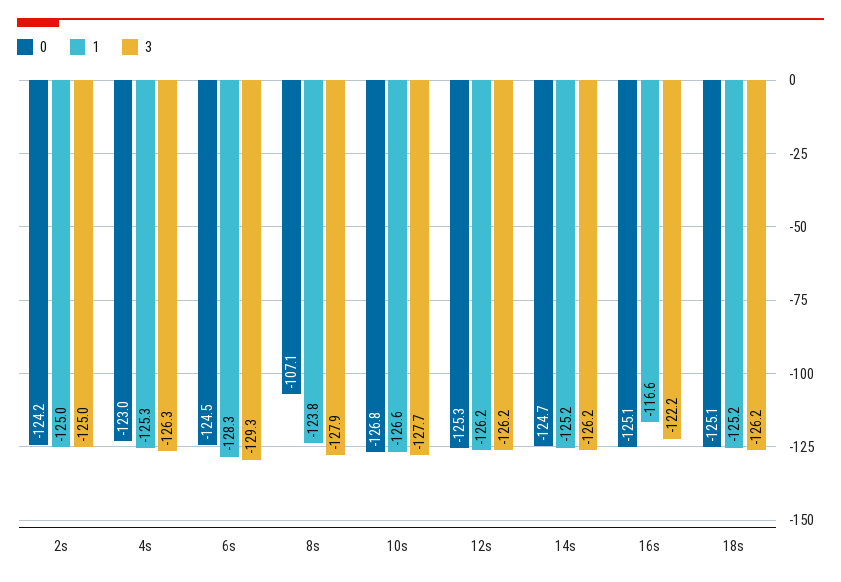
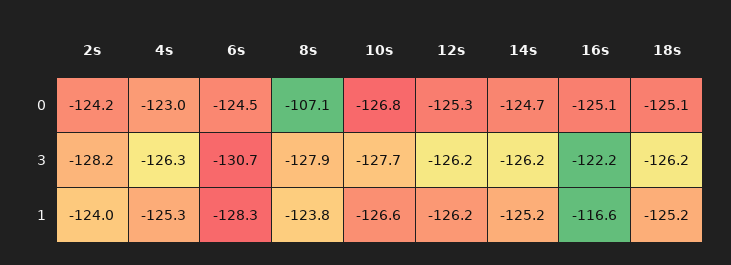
  {
    "0": {
      "2s": -124.2,
      "4s": -123,
      "6s": -124.5,
      "8s": -107.1,
      "10s": -126.8,
      "12s": -125.3,
      "14s": -124.7,
      "16s": -125.1,
      "18s": -125.1
    },
    "1": {
-     "2s": -125,
+     "2s": -124,
      "4s": -125.3,
      "6s": -128.3,
      "8s": -123.8,
      "10s": -126.6,
      "12s": -126.2,
      "14s": -125.2,
      "16s": -116.6,
      "18s": -125.2
    },
    "3": {
-     "2s": -125,
+     "2s": -128.2,
      "4s": -126.3,
-     "6s": -129.3,
+     "6s": -130.7,
      "8s": -127.9,
      "10s": -127.7,
      "12s": -126.2,
      "14s": -126.2,
      "16s": -122.2,
      "18s": -126.2
    }
  }

